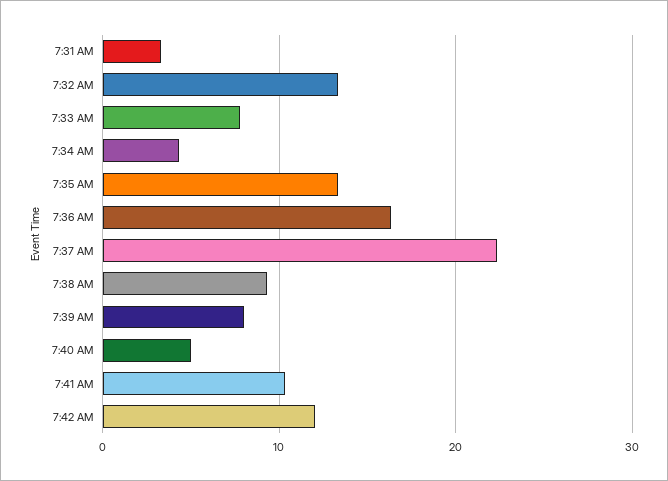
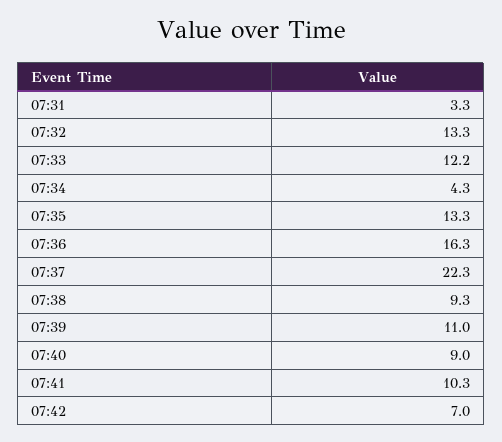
  {
    "7:31 AM": 3.3,
    "7:32 AM": 13.3,
-   "7:33 AM": 8,
+   "7:33 AM": 12.2,
    "7:34 AM": 4.3,
    "7:35 AM": 13.3,
    "7:36 AM": 16.3,
    "7:37 AM": 22.3,
    "7:38 AM": 9.3,
-   "7:39 AM": 8,
+   "7:39 AM": 11,
-   "7:40 AM": 5,
+   "7:40 AM": 9,
    "7:41 AM": 10.3,
-   "7:42 AM": 12
+   "7:42 AM": 7
  }

